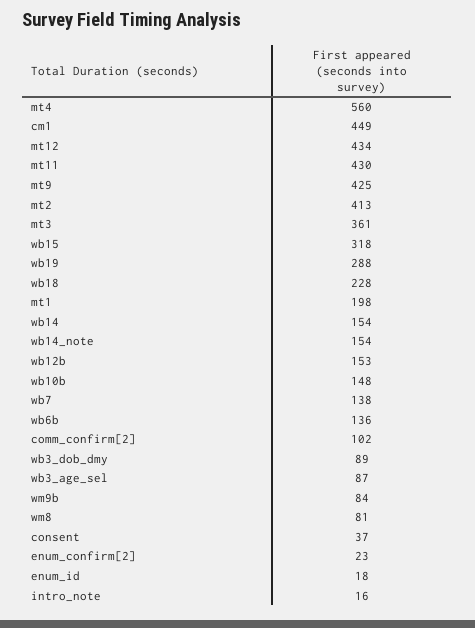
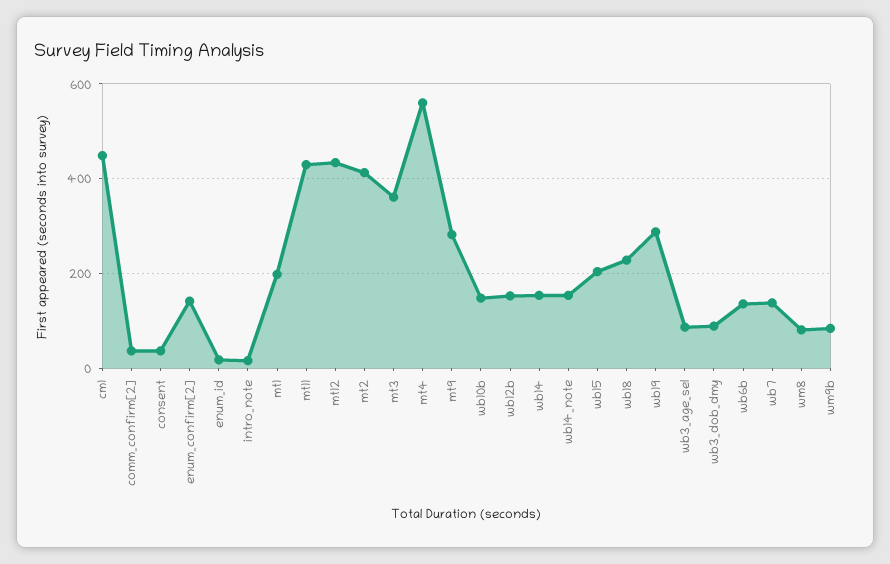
  {
    "mt4": 560,
    "cm1": 449,
    "mt12": 434,
    "mt11": 430,
-   "mt9": 425,
+   "mt9": 280,
    "mt2": 413,
    "mt3": 361,
-   "wb15": 318,
+   "wb15": 200,
    "wb19": 288,
    "wb18": 228,
    "mt1": 198,
    "wb14": 154,
    "wb14_note": 154,
    "wb12b": 153,
    "wb10b": 148,
    "wb7": 138,
    "wb6b": 136,
-   "comm_confirm[2]": 102,
+   "comm_confirm[2]": 40,
    "wb3_dob_dmy": 89,
    "wb3_age_sel": 87,
    "wm9b": 84,
    "wm8": 81,
    "consent": 37,
-   "enum_confirm[2]": 23,
+   "enum_confirm[2]": 140,
    "enum_id": 18,
    "intro_note": 16
  }

